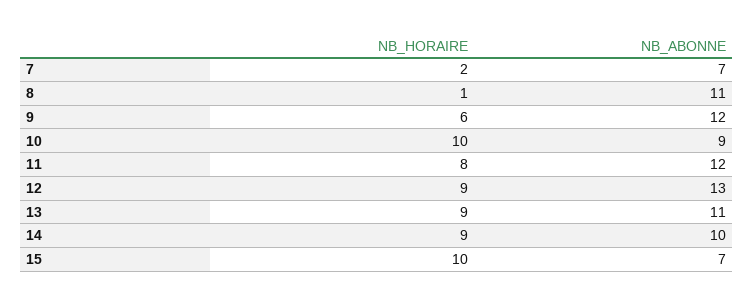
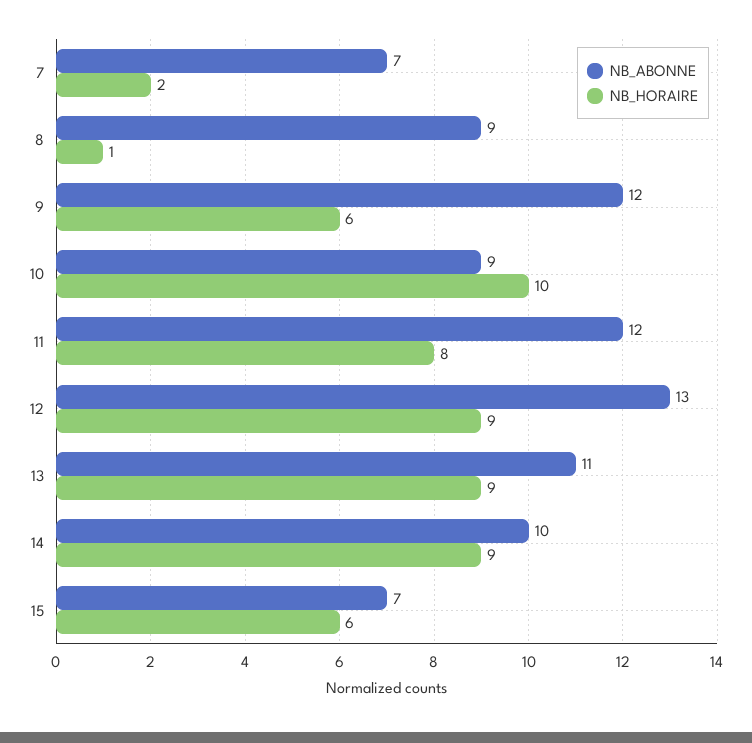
  {
    "NB_HORAIRE": {
      "7": 2,
      "8": 1,
      "9": 6,
      "10": 10,
      "11": 8,
      "12": 9,
      "13": 9,
      "14": 9,
-     "15": 10
+     "15": 6
    },
    "NB_ABONNE": {
      "7": 7,
-     "8": 11,
+     "8": 9,
      "9": 12,
      "10": 9,
      "11": 12,
      "12": 13,
      "13": 11,
      "14": 10,
      "15": 7
    }
  }

